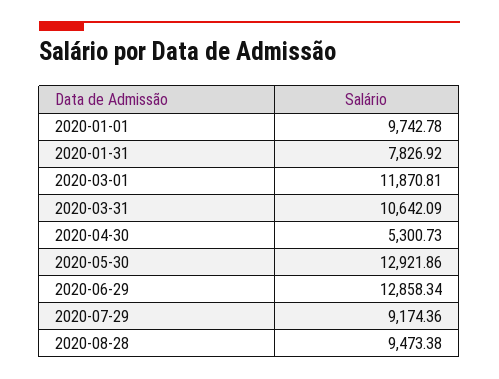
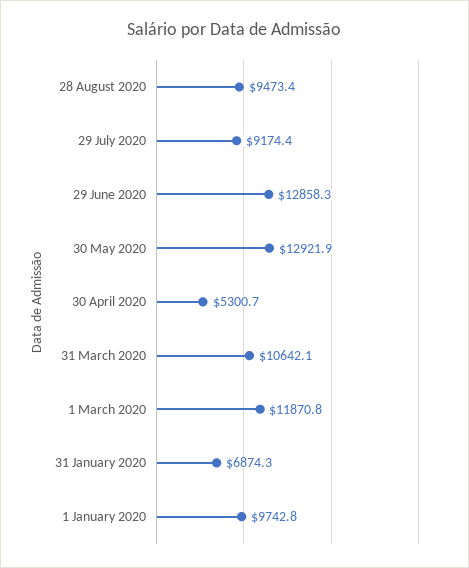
  {
    "2020-01-01": 9742.78,
-   "2020-01-31": 7826.92,
+   "2020-01-31": 6874.3,
    "2020-03-01": 11870.81,
    "2020-03-31": 10642.09,
    "2020-04-30": 5300.73,
    "2020-05-30": 12921.86,
    "2020-06-29": 12858.34,
    "2020-07-29": 9174.36,
    "2020-08-28": 9473.38
  }

